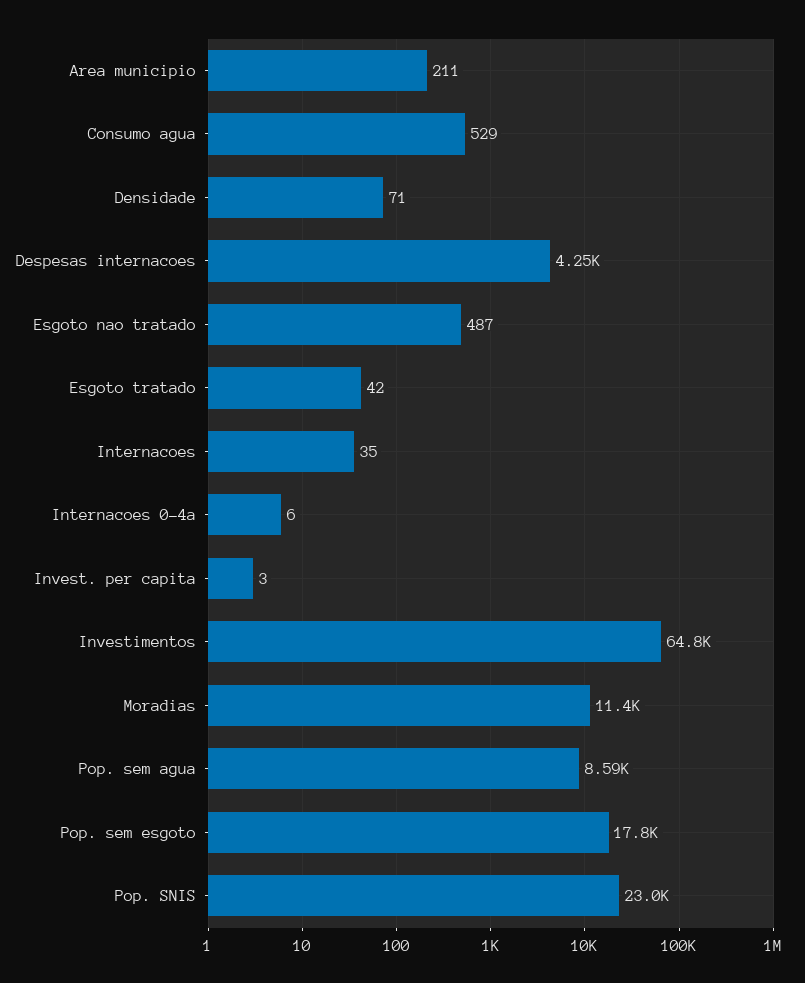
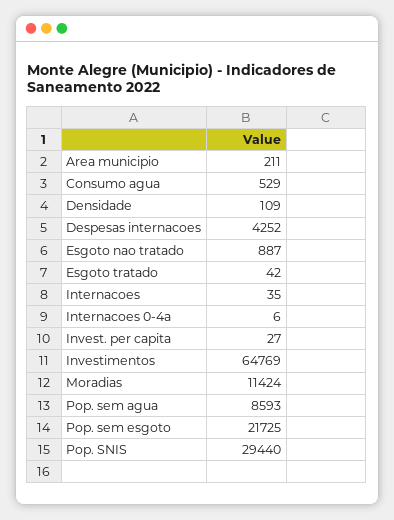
  {
    "Area municipio": 211,
    "Consumo agua": 529,
-   "Densidade": 71,
+   "Densidade": 109,
    "Despesas internacoes": 4252,
-   "Esgoto nao tratado": 487,
+   "Esgoto nao tratado": 887,
    "Esgoto tratado": 42,
    "Internacoes": 35,
    "Internacoes 0-4a": 6,
-   "Invest. per capita": 3,
+   "Invest. per capita": 27,
    "Investimentos": 64769,
    "Moradias": 11424,
    "Pop. sem agua": 8593,
-   "Pop. sem esgoto": 17800,
+   "Pop. sem esgoto": 21725,
-   "Pop. SNIS": 23000
+   "Pop. SNIS": 29440
  }

